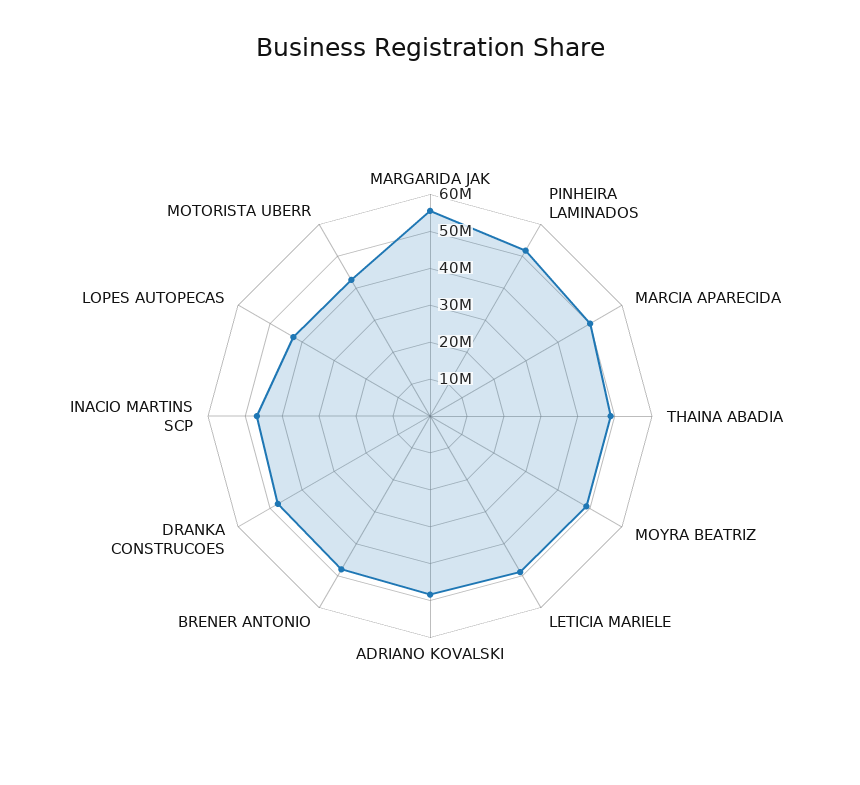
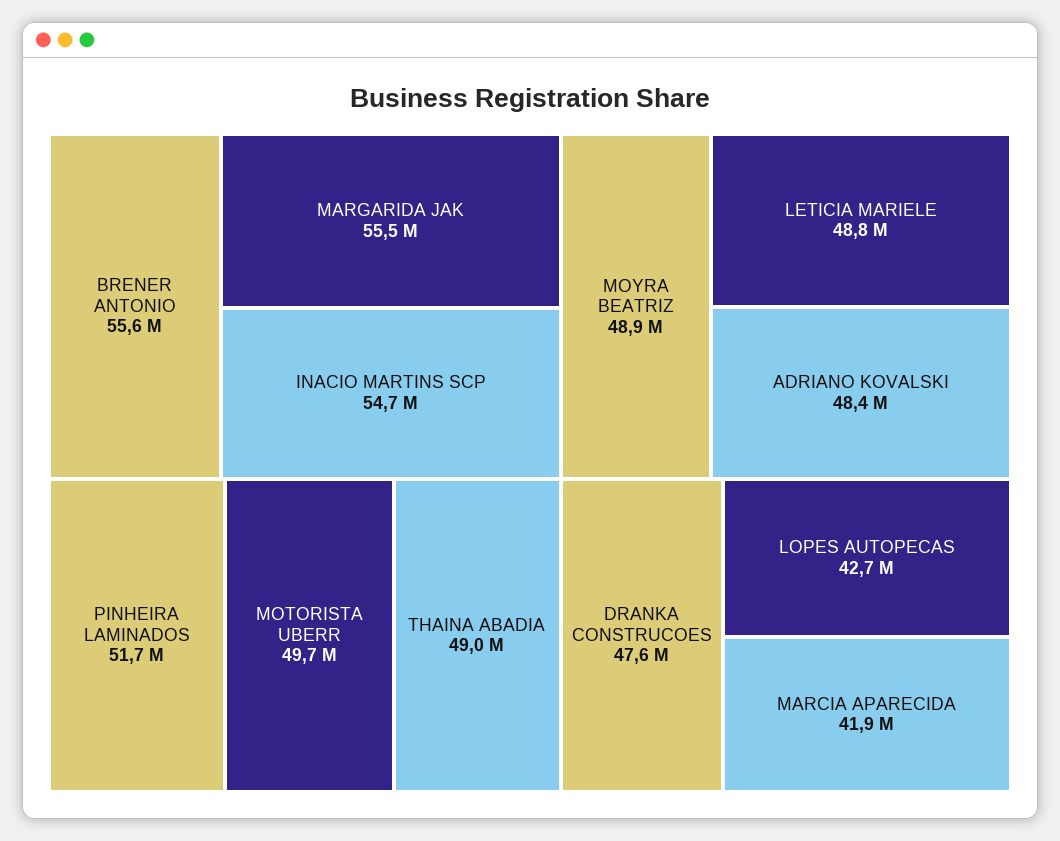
  {
    "MARGARIDA JAK": 55500000,
    "PINHEIRA LAMINADOS": 51700000,
-   "MARCIA APARECIDA": 50000000,
+   "MARCIA APARECIDA": 41900000,
    "THAINA ABADIA": 49000000,
    "MOYRA BEATRIZ": 48900000,
    "LETICIA MARIELE": 48800000,
    "ADRIANO KOVALSKI": 48400000,
-   "BRENER ANTONIO": 47500000,
+   "BRENER ANTONIO": 55600000,
    "DRANKA CONSTRUCOES": 47600000,
-   "INACIO MARTINS SCP": 47500000,
+   "INACIO MARTINS SCP": 54700000,
    "LOPES AUTOPECAS": 42700000,
-   "MOTORISTA UBERR": 42500000
+   "MOTORISTA UBERR": 49700000
  }

